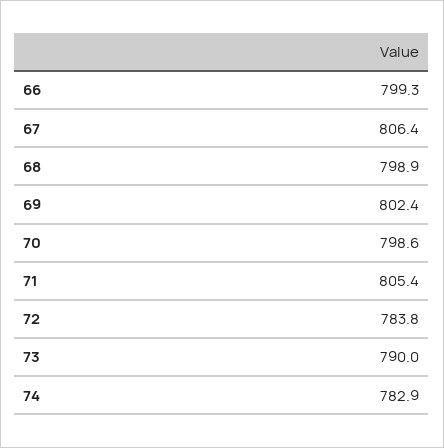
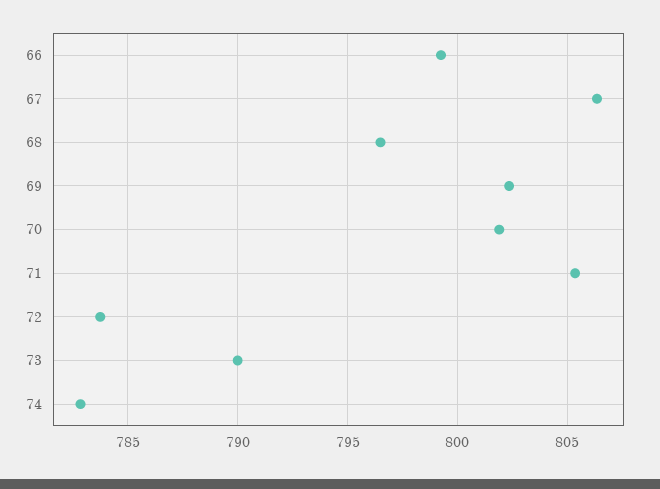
  {
    "66": 799.3,
    "67": 806.4,
-   "68": 798.9,
+   "68": 796.5,
    "69": 802.4,
-   "70": 798.6,
+   "70": 802,
    "71": 805.4,
    "72": 783.8,
    "73": 790,
    "74": 782.9
  }

